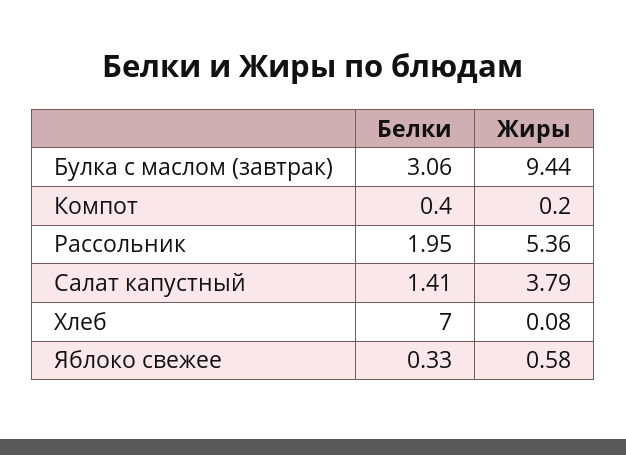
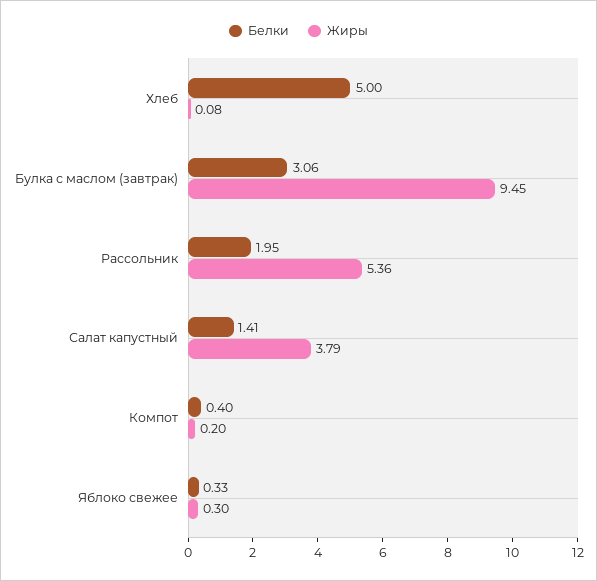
  {
    "Белки": {
      "Булка с маслом (завтрак)": 3.06,
      "Компот": 0.4,
      "Рассольник": 1.95,
      "Салат капустный": 1.41,
-     "Хлеб": 7,
+     "Хлеб": 5,
      "Яблоко свежее": 0.33
    },
    "Жиры": {
-     "Булка с маслом (завтрак)": 9.44,
+     "Булка с маслом (завтрак)": 9.45,
      "Компот": 0.2,
      "Рассольник": 5.36,
      "Салат капустный": 3.79,
      "Хлеб": 0.08,
-     "Яблоко свежее": 0.58
+     "Яблоко свежее": 0.3
    }
  }

